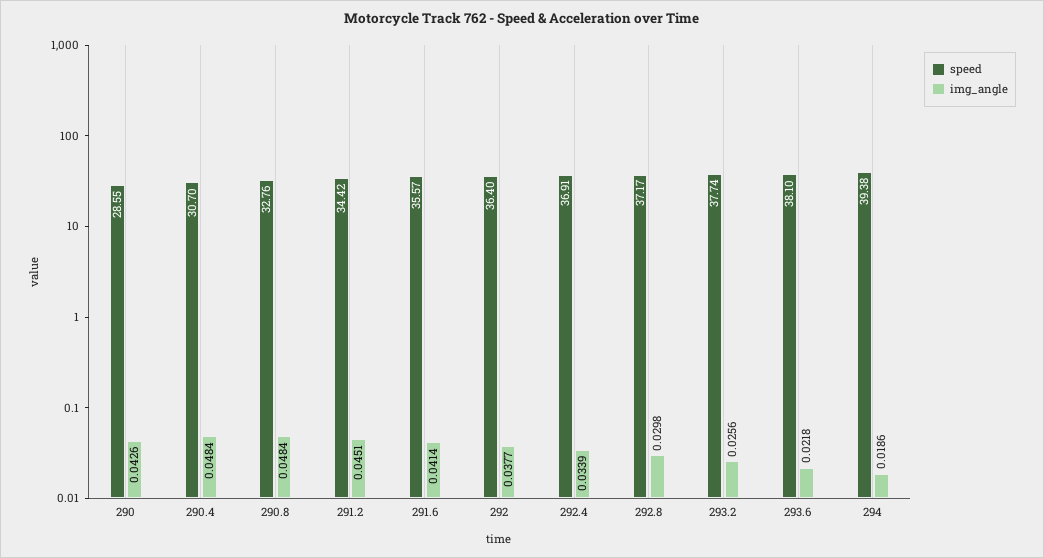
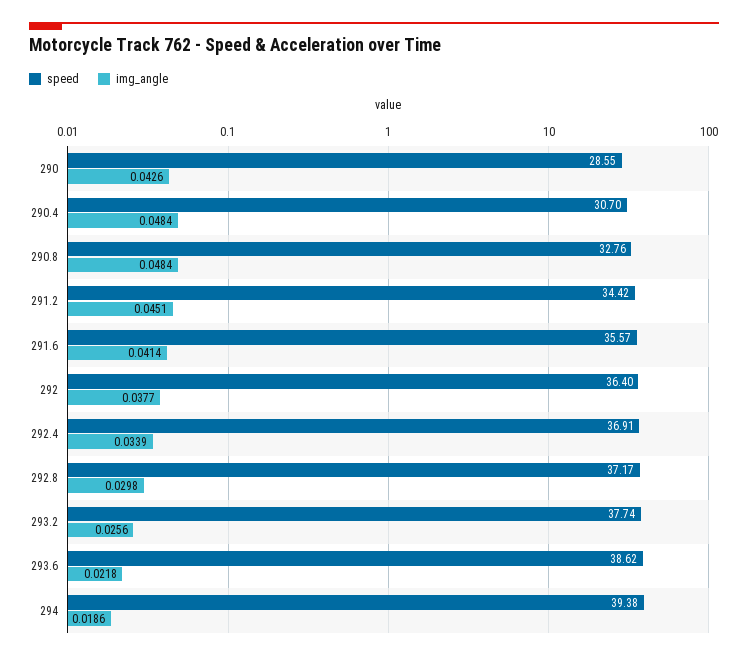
  {
    "speed": {
      "290": 28.55,
      "290.4": 30.7,
      "290.8": 32.76,
      "291.2": 34.42,
      "291.6": 35.57,
      "292": 36.4,
      "292.4": 36.91,
      "292.8": 37.17,
      "293.2": 37.74,
-     "293.6": 38.1,
+     "293.6": 38.62,
      "294": 39.38
    },
    "img_angle": {
      "290": 0.0426,
      "290.4": 0.0484,
      "290.8": 0.0484,
      "291.2": 0.0451,
      "291.6": 0.0414,
      "292": 0.0377,
      "292.4": 0.0339,
      "292.8": 0.0298,
      "293.2": 0.0256,
      "293.6": 0.0218,
      "294": 0.0186
    }
  }

